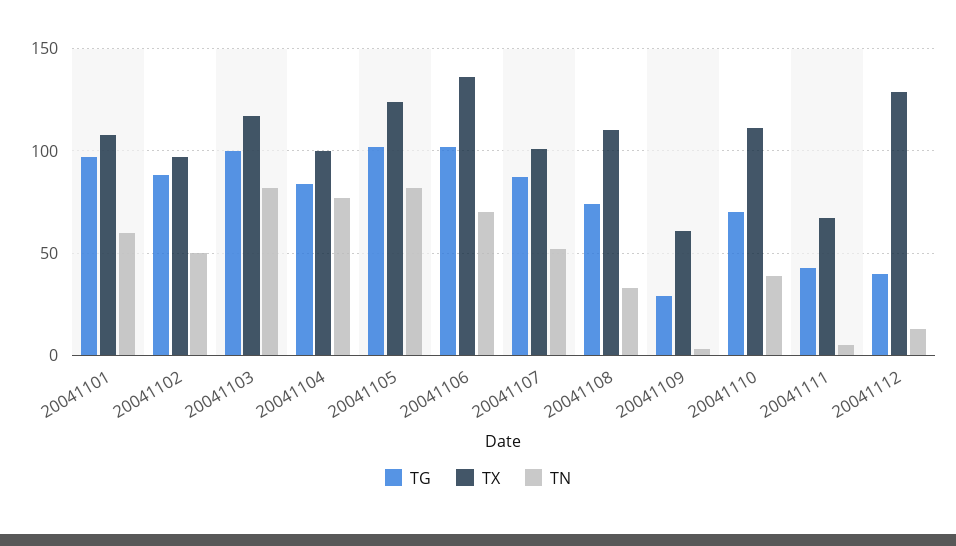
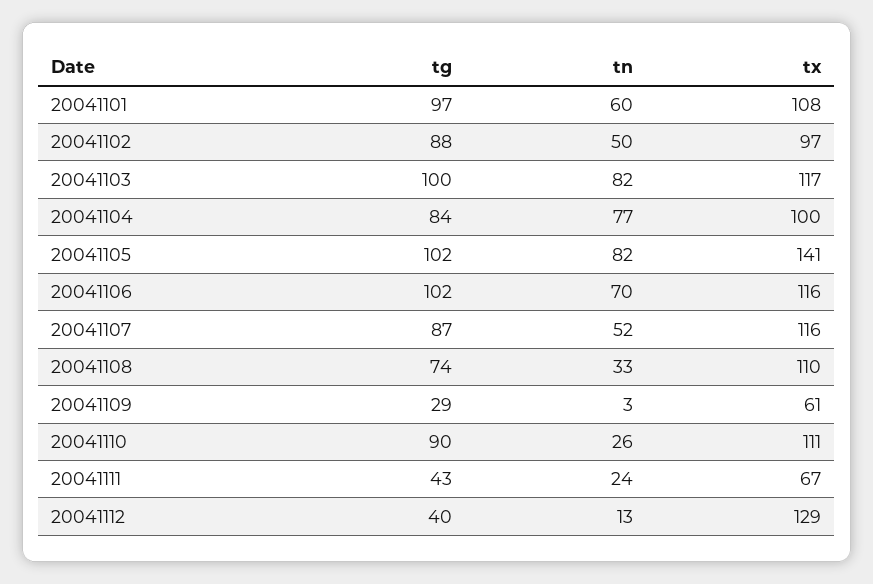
  {
    "TG": {
      "20041101": 97,
      "20041102": 88,
      "20041103": 100,
      "20041104": 84,
      "20041105": 102,
      "20041106": 102,
      "20041107": 87,
      "20041108": 74,
      "20041109": 29,
-     "20041110": 70,
+     "20041110": 90,
      "20041111": 43,
      "20041112": 40
    },
    "TX": {
      "20041101": 108,
      "20041102": 97,
      "20041103": 117,
      "20041104": 100,
-     "20041105": 125,
+     "20041105": 141,
-     "20041106": 135,
+     "20041106": 116,
-     "20041107": 100,
+     "20041107": 116,
      "20041108": 110,
      "20041109": 61,
      "20041110": 111,
      "20041111": 67,
      "20041112": 129
    },
    "TN": {
      "20041101": 60,
      "20041102": 50,
      "20041103": 82,
      "20041104": 77,
      "20041105": 82,
      "20041106": 70,
      "20041107": 52,
      "20041108": 33,
      "20041109": 3,
-     "20041110": 40,
+     "20041110": 26,
-     "20041111": 5,
+     "20041111": 24,
      "20041112": 13
    }
  }

